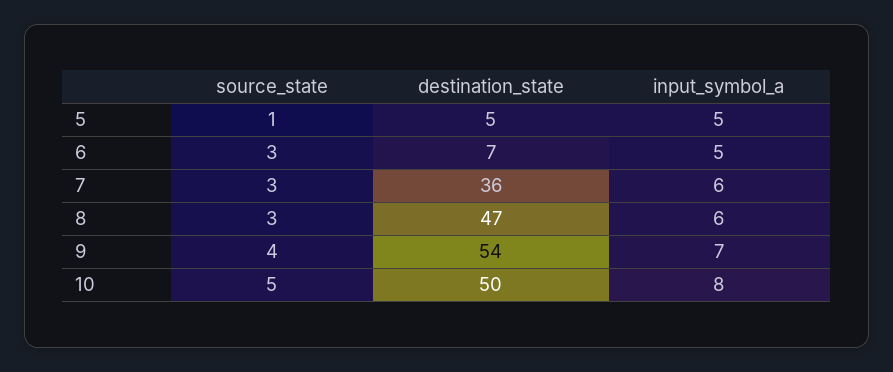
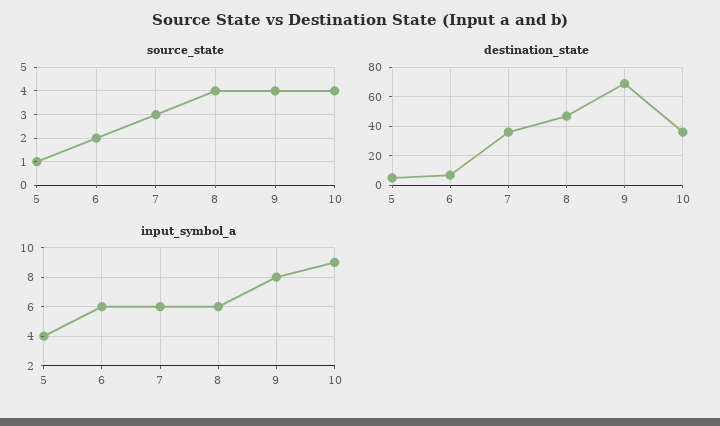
  {
    "source_state": {
      "5": 1,
-     "6": 3,
+     "6": 2,
      "7": 3,
-     "8": 3,
+     "8": 4,
      "9": 4,
-     "10": 5
+     "10": 4
    },
    "destination_state": {
      "5": 5,
      "6": 7,
      "7": 36,
      "8": 47,
-     "9": 54,
+     "9": 70,
-     "10": 50
+     "10": 35
    },
    "input_symbol_a": {
-     "5": 5,
+     "5": 4,
-     "6": 5,
+     "6": 6,
      "7": 6,
      "8": 6,
-     "9": 7,
+     "9": 8,
-     "10": 8
+     "10": 9
    }
  }

